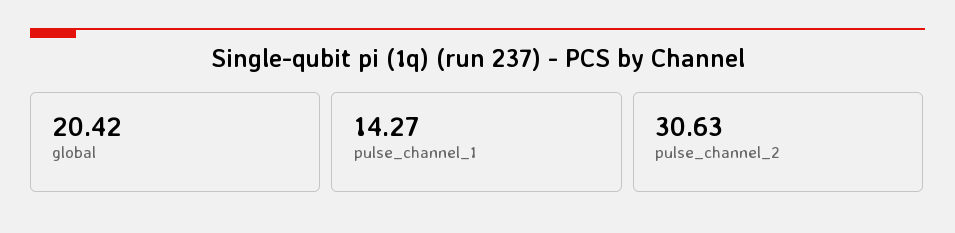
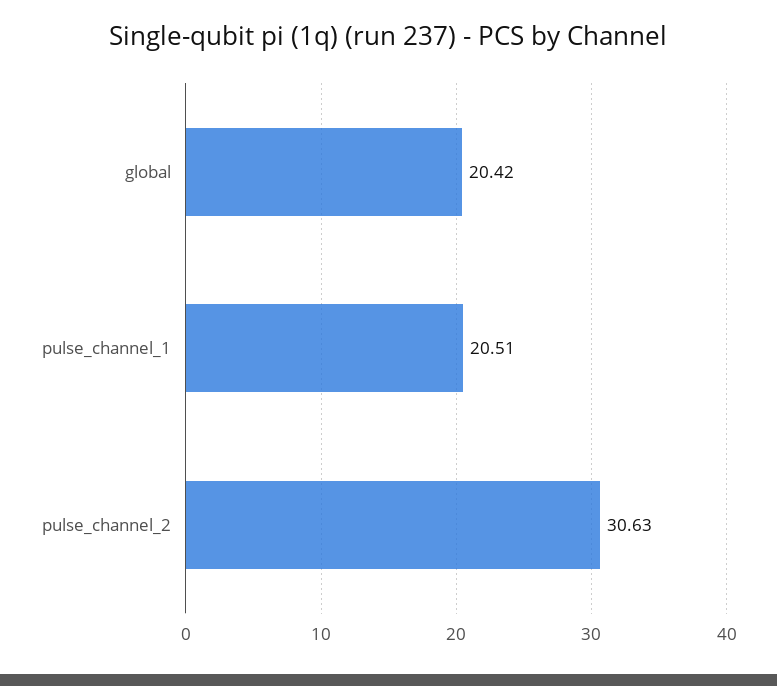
  {
    "global": 20.42,
-   "pulse_channel_1": 14.27,
+   "pulse_channel_1": 20.51,
    "pulse_channel_2": 30.63
  }

